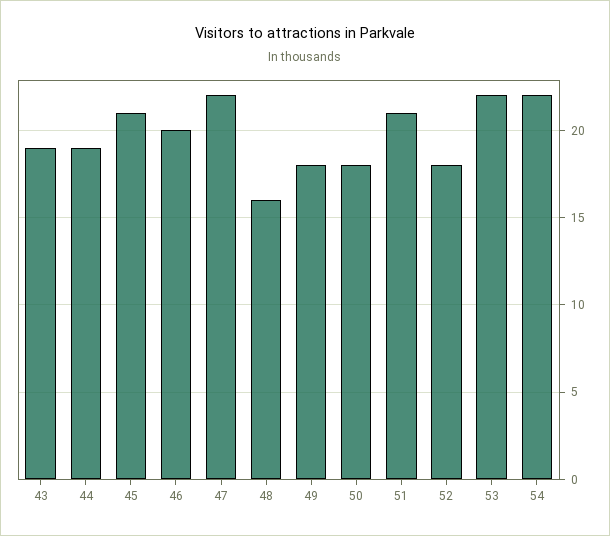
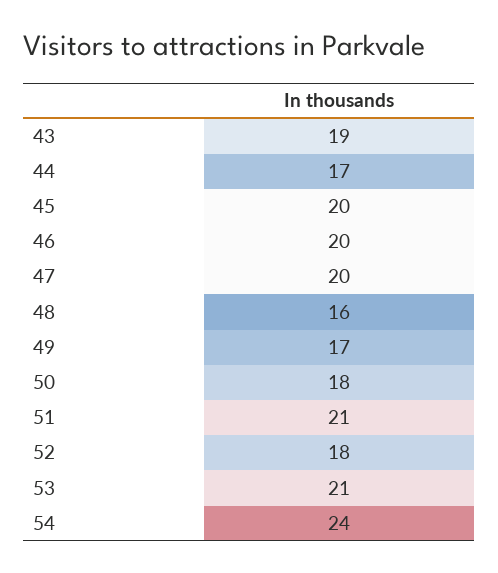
  {
    "43": 19,
-   "44": 19,
+   "44": 17,
-   "45": 21,
+   "45": 20,
    "46": 20,
-   "47": 22,
+   "47": 20,
    "48": 16,
-   "49": 18,
+   "49": 17,
    "50": 18,
    "51": 21,
    "52": 18,
-   "53": 22,
+   "53": 21,
-   "54": 22
+   "54": 24
  }

